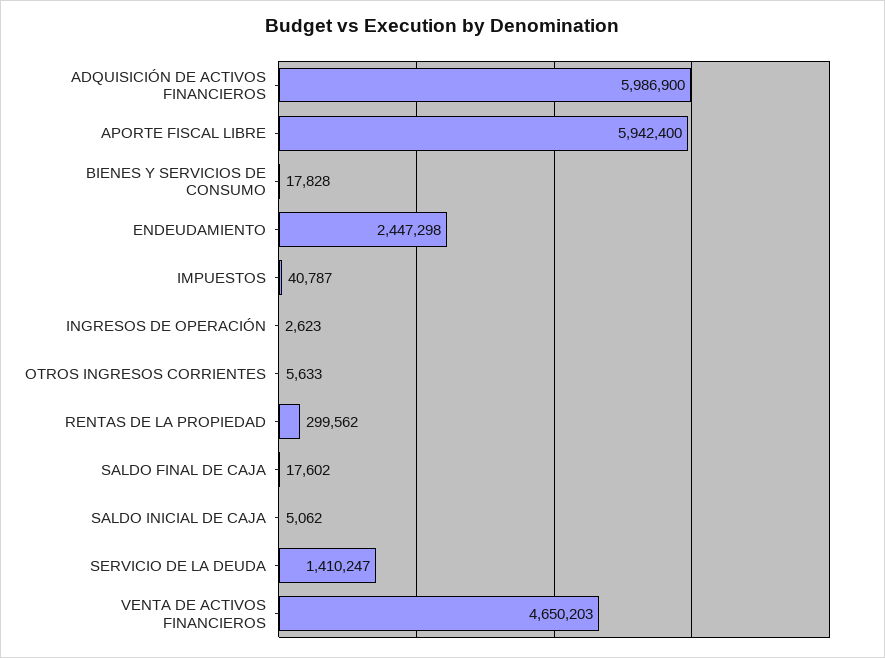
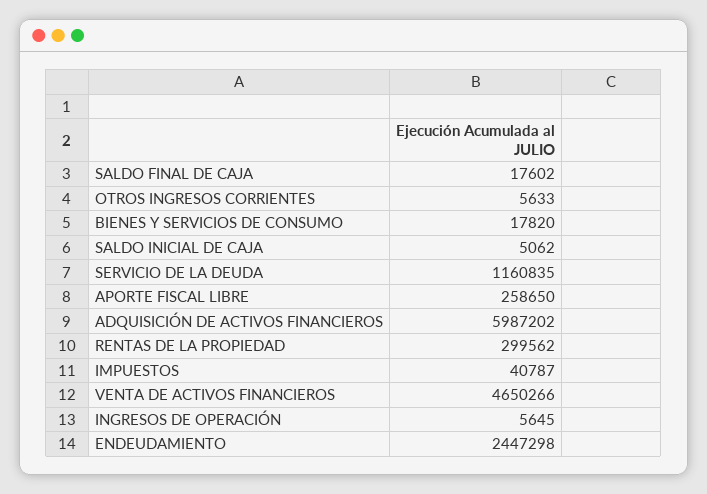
  {
-   "ADQUISICIÓN DE ACTIVOS FINANCIEROS": 5986900,
+   "ADQUISICIÓN DE ACTIVOS FINANCIEROS": 5987202,
-   "APORTE FISCAL LIBRE": 5942400,
+   "APORTE FISCAL LIBRE": 258650,
-   "BIENES Y SERVICIOS DE CONSUMO": 17828,
+   "BIENES Y SERVICIOS DE CONSUMO": 17820,
    "ENDEUDAMIENTO": 2447298,
    "IMPUESTOS": 40787,
-   "INGRESOS DE OPERACIÓN": 2623,
+   "INGRESOS DE OPERACIÓN": 5645,
    "OTROS INGRESOS CORRIENTES": 5633,
    "RENTAS DE LA PROPIEDAD": 299562,
    "SALDO FINAL DE CAJA": 17602,
    "SALDO INICIAL DE CAJA": 5062,
-   "SERVICIO DE LA DEUDA": 1410247,
+   "SERVICIO DE LA DEUDA": 1160835,
-   "VENTA DE ACTIVOS FINANCIEROS": 4650203
+   "VENTA DE ACTIVOS FINANCIEROS": 4650266
  }

